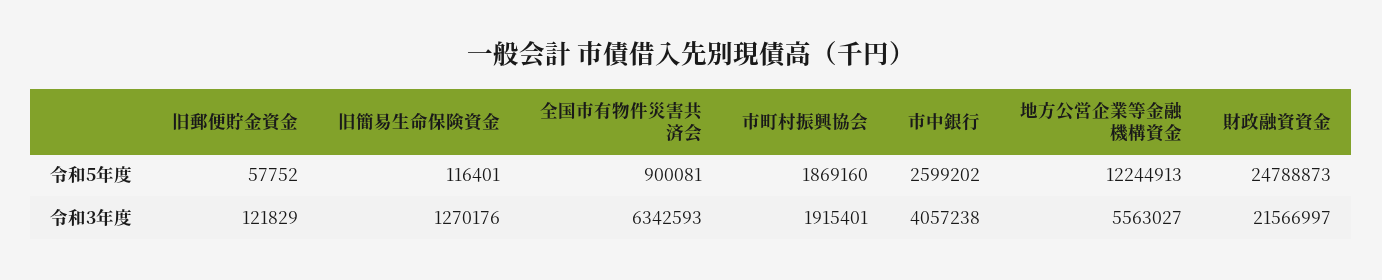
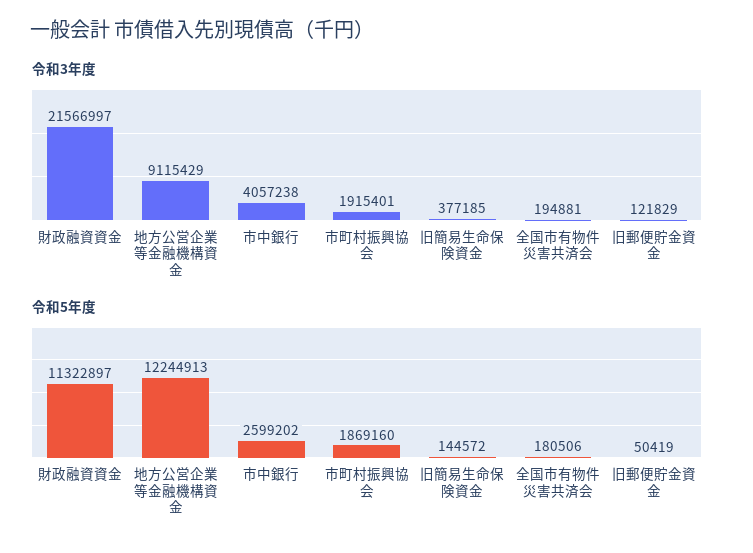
  {
    "令和5年度": {
-     "旧郵便貯金資金": 57752,
+     "旧郵便貯金資金": 50419,
-     "旧簡易生命保険資金": 116401,
+     "旧簡易生命保険資金": 144572,
-     "全国市有物件災害共済会": 900081,
+     "全国市有物件災害共済会": 180506,
      "市町村振興協会": 1869160,
      "市中銀行": 2599202,
      "地方公営企業等金融機構資金": 12244913,
-     "財政融資資金": 24788873
+     "財政融資資金": 11322897
    },
    "令和3年度": {
      "旧郵便貯金資金": 121829,
-     "旧簡易生命保険資金": 1270176,
+     "旧簡易生命保険資金": 377185,
-     "全国市有物件災害共済会": 6342593,
+     "全国市有物件災害共済会": 194881,
      "市町村振興協会": 1915401,
      "市中銀行": 4057238,
-     "地方公営企業等金融機構資金": 5563027,
+     "地方公営企業等金融機構資金": 9115429,
      "財政融資資金": 21566997
    }
  }

